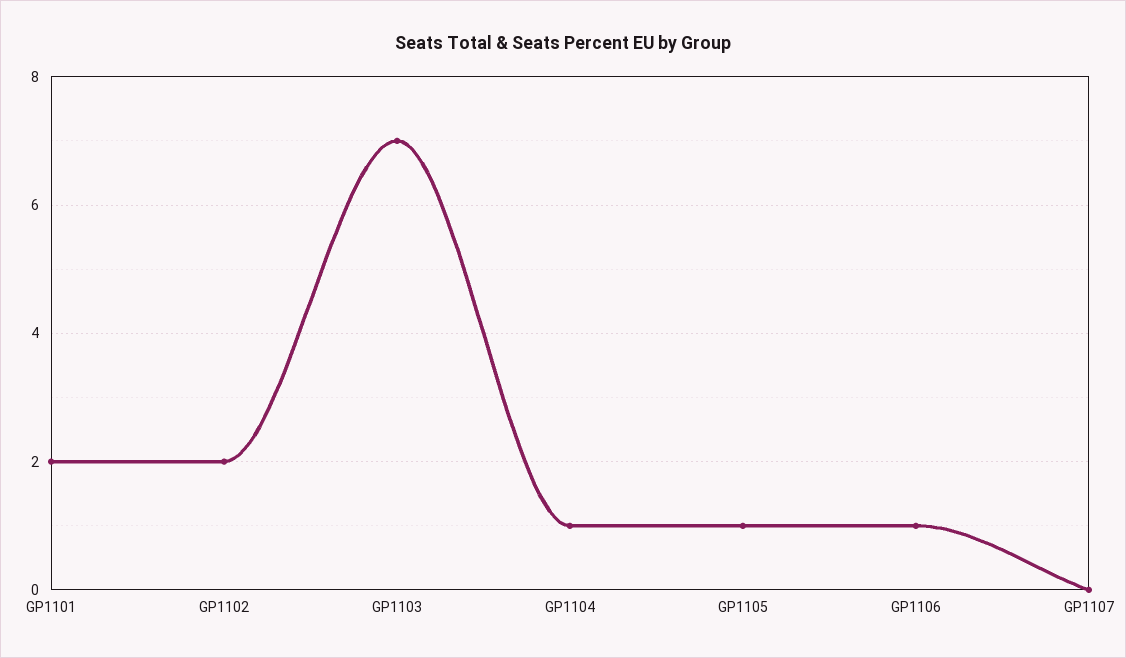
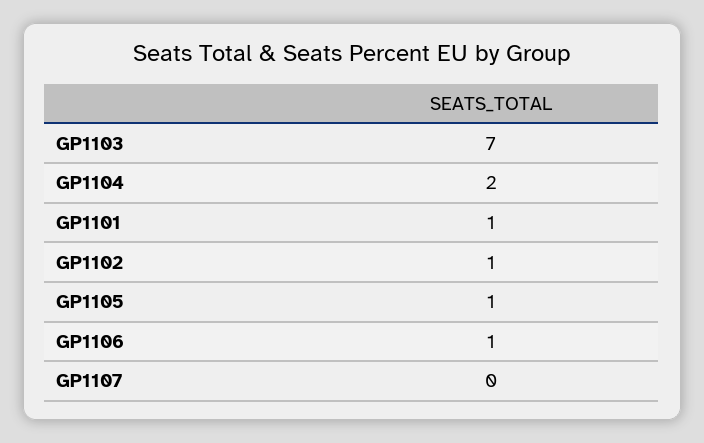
  {
-   "GP1101": 2,
+   "GP1101": 1,
-   "GP1102": 2,
+   "GP1102": 1,
    "GP1103": 7,
-   "GP1104": 1,
+   "GP1104": 2,
    "GP1105": 1,
    "GP1106": 1,
    "GP1107": 0
  }

